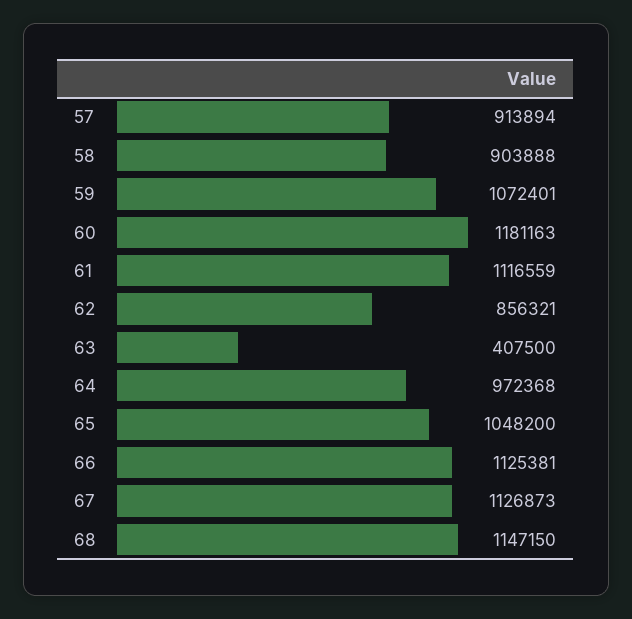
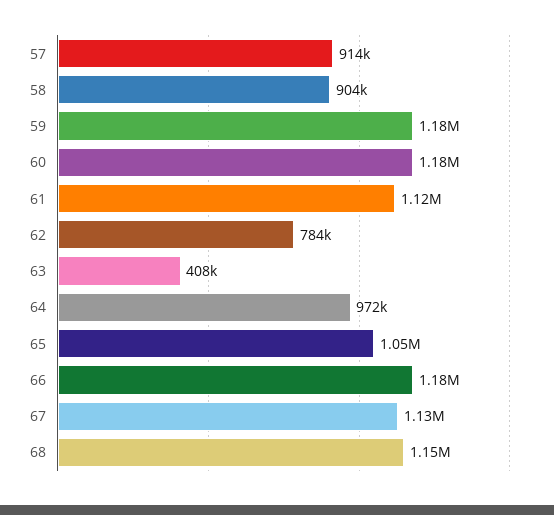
  {
    "57": 913894,
    "58": 903888,
-   "59": 1072401,
+   "59": 1180000,
    "60": 1181163,
    "61": 1116559,
-   "62": 856321,
+   "62": 784000,
    "63": 407500,
    "64": 972368,
    "65": 1048200,
-   "66": 1125381,
+   "66": 1180000,
    "67": 1126873,
    "68": 1147150
  }

